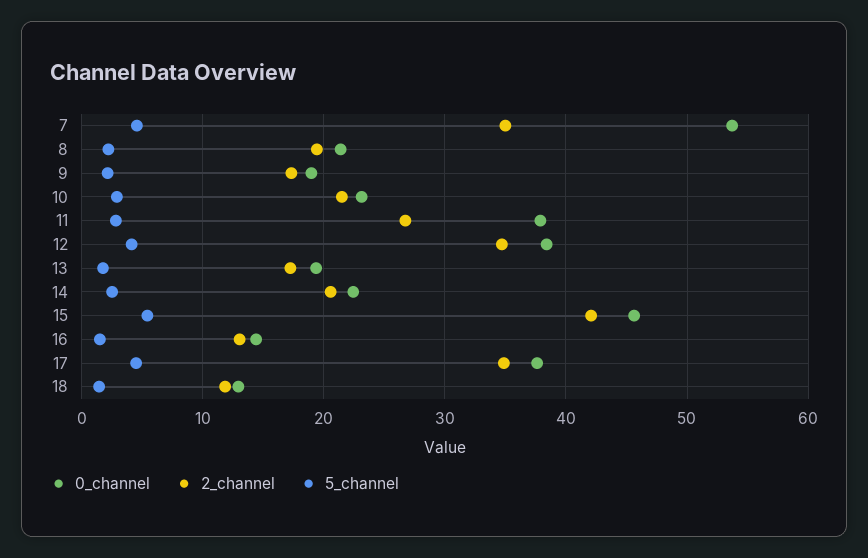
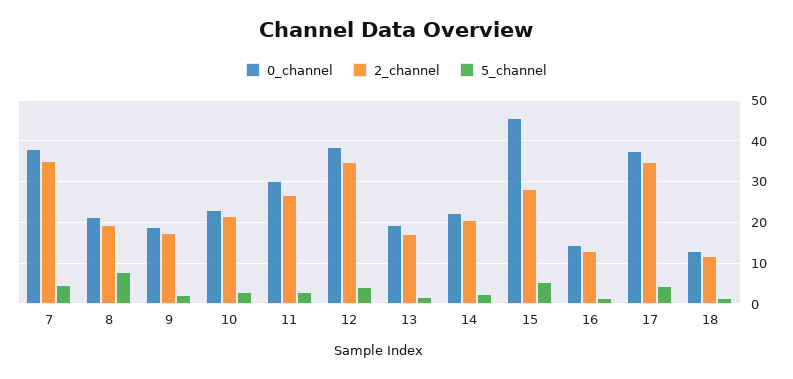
  {
    "0_channel": {
-     "7": 54,
+     "7": 38,
      "8": 21,
      "9": 19,
      "10": 23,
-     "11": 38,
+     "11": 30,
      "12": 38,
      "13": 19,
      "14": 22,
      "15": 46,
      "16": 14,
      "17": 38,
      "18": 13
    },
    "2_channel": {
      "7": 35,
      "8": 19,
      "9": 17,
      "10": 21,
      "11": 27,
      "12": 35,
      "13": 17,
      "14": 21,
-     "15": 42,
+     "15": 28,
      "16": 13,
      "17": 35,
      "18": 12
    },
    "5_channel": {
      "7": 5,
-     "8": 2,
+     "8": 8,
      "9": 2,
      "10": 3,
      "11": 3,
      "12": 4,
      "13": 2,
      "14": 3,
      "15": 5,
      "16": 2,
      "17": 5,
      "18": 1
    }
  }

